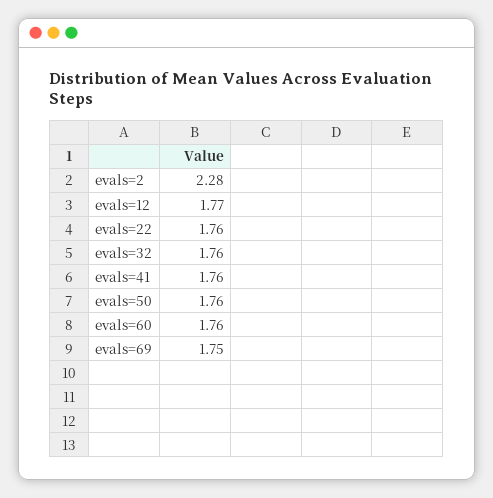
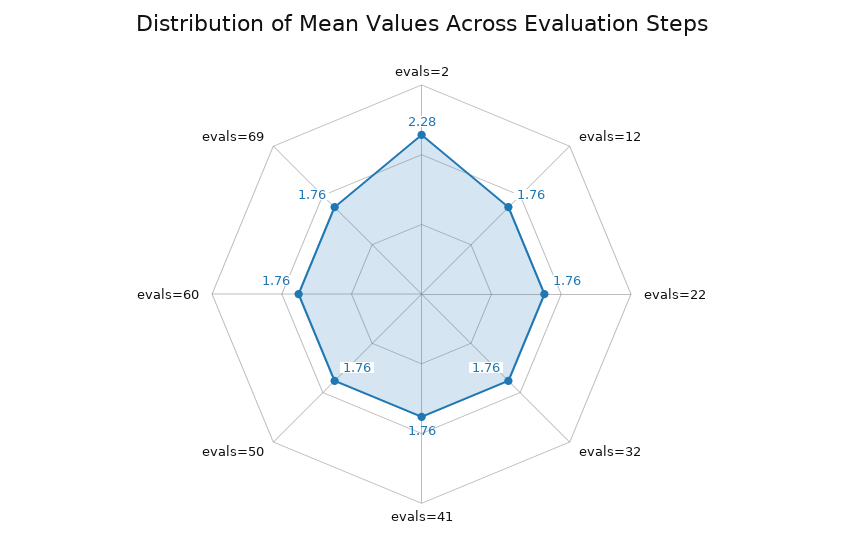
  {
    "evals=2": 2.28,
-   "evals=12": 1.77,
+   "evals=12": 1.76,
    "evals=22": 1.76,
    "evals=32": 1.76,
    "evals=41": 1.76,
    "evals=50": 1.76,
    "evals=60": 1.76,
-   "evals=69": 1.75
+   "evals=69": 1.76
  }

